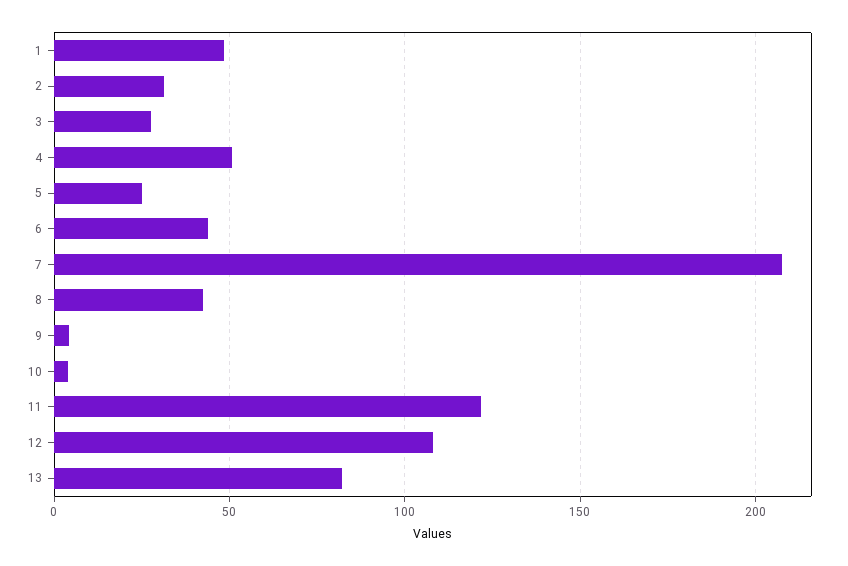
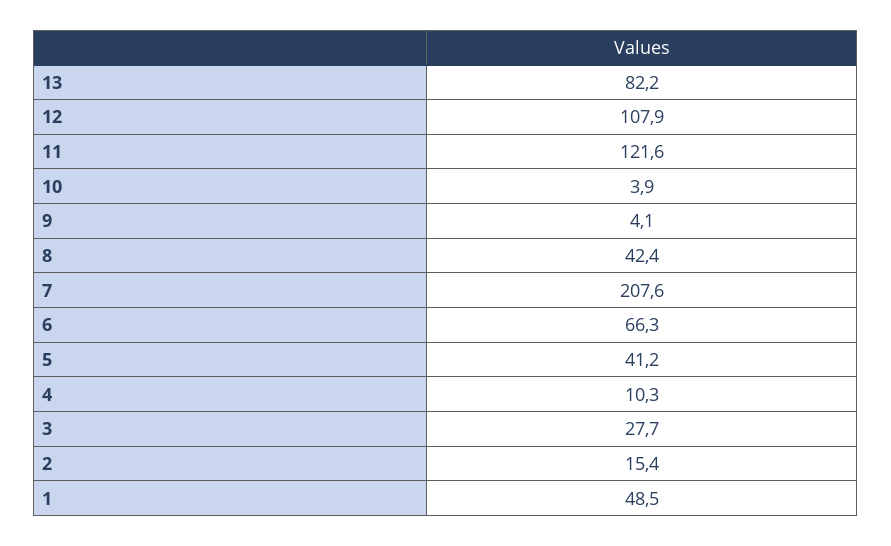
  {
    "1": 48.5,
-   "2": 30,
+   "2": 15.4,
    "3": 27.7,
-   "4": 50,
+   "4": 10.3,
-   "5": 25,
+   "5": 41.2,
-   "6": 45,
+   "6": 66.3,
    "7": 207.6,
    "8": 42.4,
    "9": 4.1,
    "10": 3.9,
    "11": 121.6,
    "12": 107.9,
    "13": 82.2
  }

